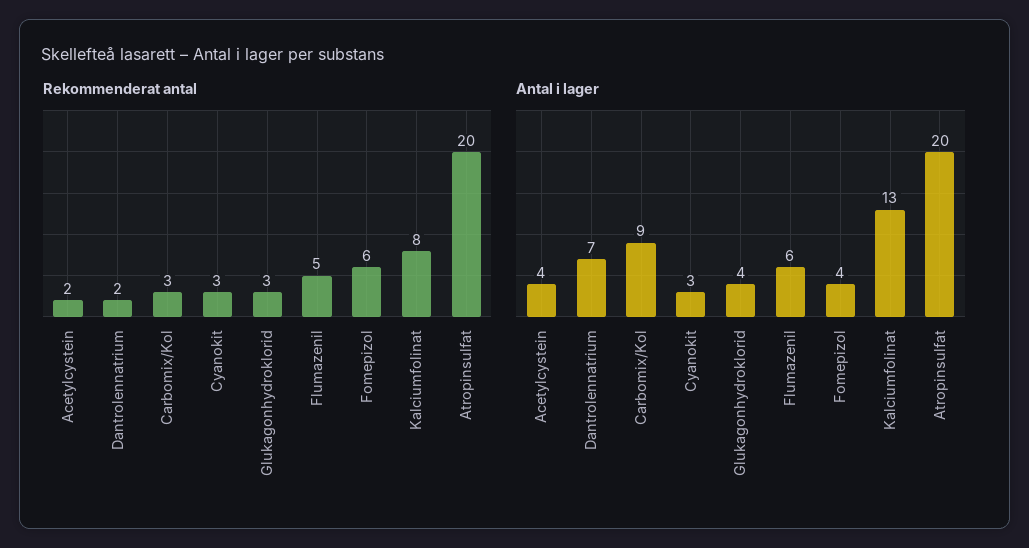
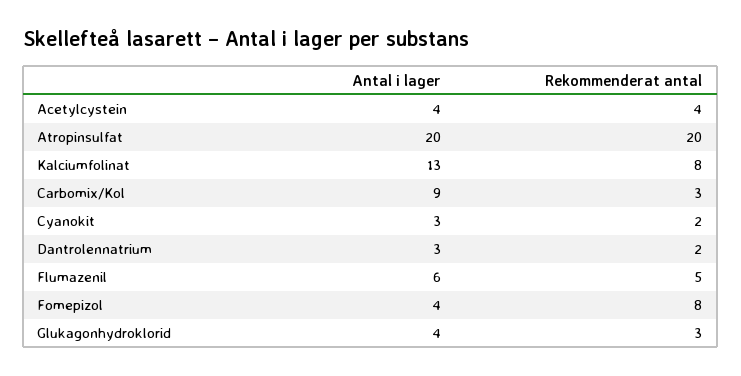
  {
    "Rekommenderat antal": {
-     "Acetylcystein": 2,
+     "Acetylcystein": 4,
      "Dantrolennatrium": 2,
      "Carbomix/Kol": 3,
-     "Cyanokit": 3,
+     "Cyanokit": 2,
      "Glukagonhydroklorid": 3,
      "Flumazenil": 5,
-     "Fomepizol": 6,
+     "Fomepizol": 8,
      "Kalciumfolinat": 8,
      "Atropinsulfat": 20
    },
    "Antal i lager": {
      "Acetylcystein": 4,
-     "Dantrolennatrium": 7,
+     "Dantrolennatrium": 3,
      "Carbomix/Kol": 9,
      "Cyanokit": 3,
      "Glukagonhydroklorid": 4,
      "Flumazenil": 6,
      "Fomepizol": 4,
      "Kalciumfolinat": 13,
      "Atropinsulfat": 20
    }
  }

